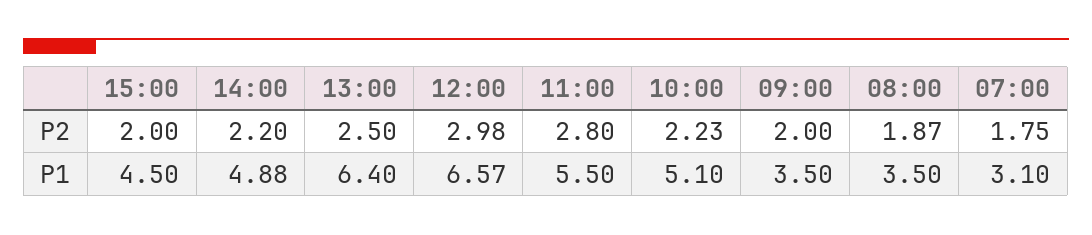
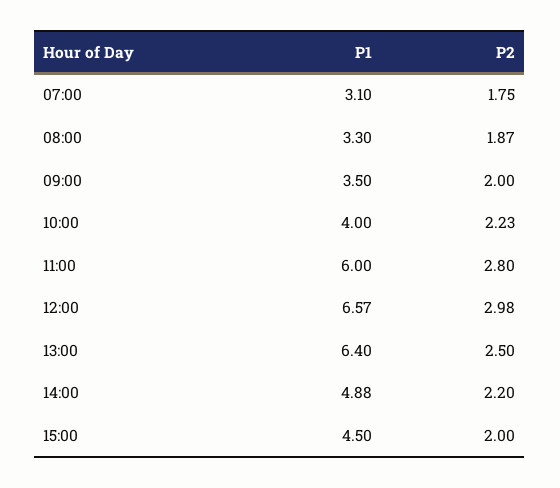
  {
    "15:00": {
      "P2": 2,
      "P1": 4.5
    },
    "14:00": {
      "P2": 2.2,
      "P1": 4.88
    },
    "13:00": {
      "P2": 2.5,
      "P1": 6.4
    },
    "12:00": {
      "P2": 2.98,
      "P1": 6.57
    },
    "11:00": {
      "P2": 2.8,
-     "P1": 5.5
+     "P1": 6
    },
    "10:00": {
      "P2": 2.23,
-     "P1": 5.1
+     "P1": 4
    },
    "09:00": {
      "P2": 2,
      "P1": 3.5
    },
    "08:00": {
      "P2": 1.87,
-     "P1": 3.5
+     "P1": 3.3
    },
    "07:00": {
      "P2": 1.75,
      "P1": 3.1
    }
  }

